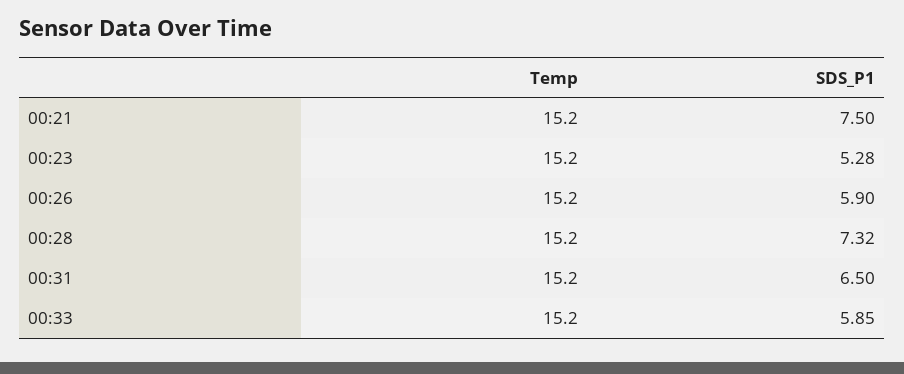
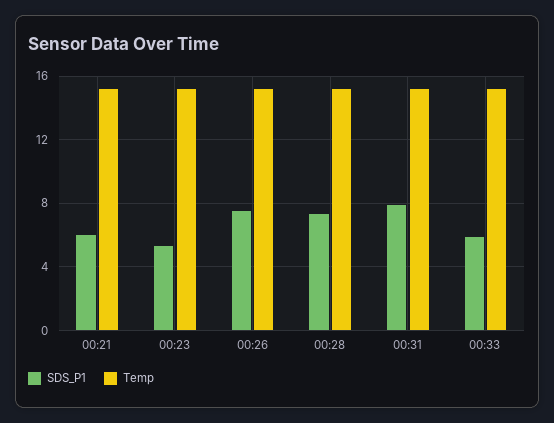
  {
    "Temp": {
      "00:21": 15.2,
      "00:23": 15.2,
      "00:26": 15.2,
      "00:28": 15.2,
      "00:31": 15.2,
      "00:33": 15.2
    },
    "SDS_P1": {
-     "00:21": 7.5,
+     "00:21": 6,
      "00:23": 5.28,
-     "00:26": 5.9,
+     "00:26": 7.5,
      "00:28": 7.32,
-     "00:31": 6.5,
+     "00:31": 8,
      "00:33": 5.85
    }
  }

